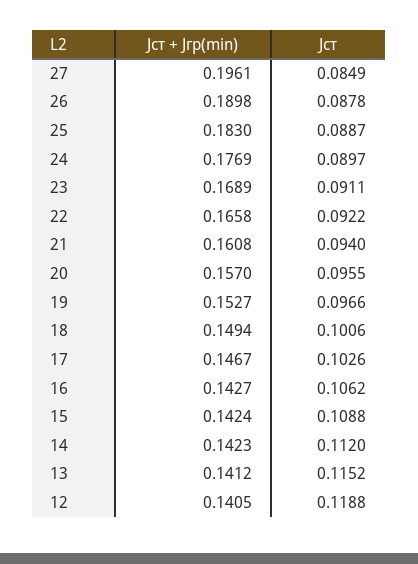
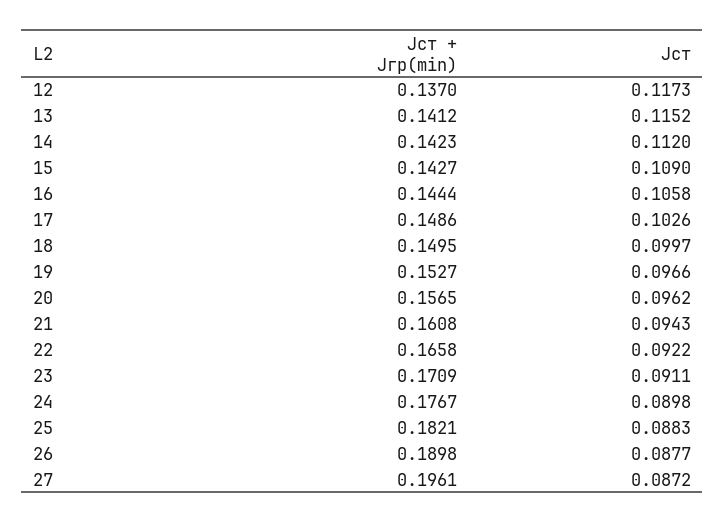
  {
    "Jст + Jгр(min)": {
      "27": 0.1961,
      "26": 0.1898,
-     "25": 0.183,
+     "25": 0.1821,
-     "24": 0.1769,
+     "24": 0.1767,
-     "23": 0.1689,
+     "23": 0.1709,
      "22": 0.1658,
      "21": 0.1608,
-     "20": 0.157,
+     "20": 0.1565,
      "19": 0.1527,
-     "18": 0.1494,
+     "18": 0.1495,
-     "17": 0.1467,
+     "17": 0.1486,
-     "16": 0.1427,
+     "16": 0.1444,
-     "15": 0.1424,
+     "15": 0.1427,
      "14": 0.1423,
      "13": 0.1412,
-     "12": 0.1405
+     "12": 0.137
    },
    "Jст": {
-     "27": 0.0849,
+     "27": 0.0872,
-     "26": 0.0878,
+     "26": 0.0877,
-     "25": 0.0887,
+     "25": 0.0883,
-     "24": 0.0897,
+     "24": 0.0898,
      "23": 0.0911,
      "22": 0.0922,
-     "21": 0.094,
+     "21": 0.0943,
-     "20": 0.0955,
+     "20": 0.0962,
      "19": 0.0966,
-     "18": 0.1006,
+     "18": 0.0997,
      "17": 0.1026,
-     "16": 0.1062,
+     "16": 0.1058,
-     "15": 0.1088,
+     "15": 0.109,
      "14": 0.112,
      "13": 0.1152,
-     "12": 0.1188
+     "12": 0.1173
    }
  }

